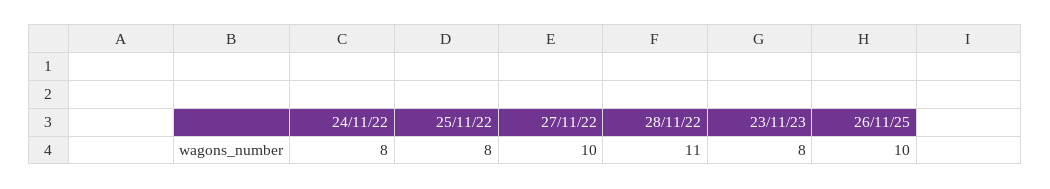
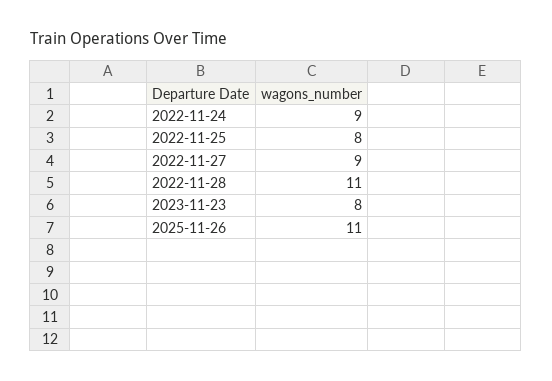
  {
-   "24/11/22": 8,
+   "24/11/22": 9,
    "25/11/22": 8,
-   "27/11/22": 10,
+   "27/11/22": 9,
    "28/11/22": 11,
    "23/11/23": 8,
-   "26/11/25": 10
+   "26/11/25": 11
  }

